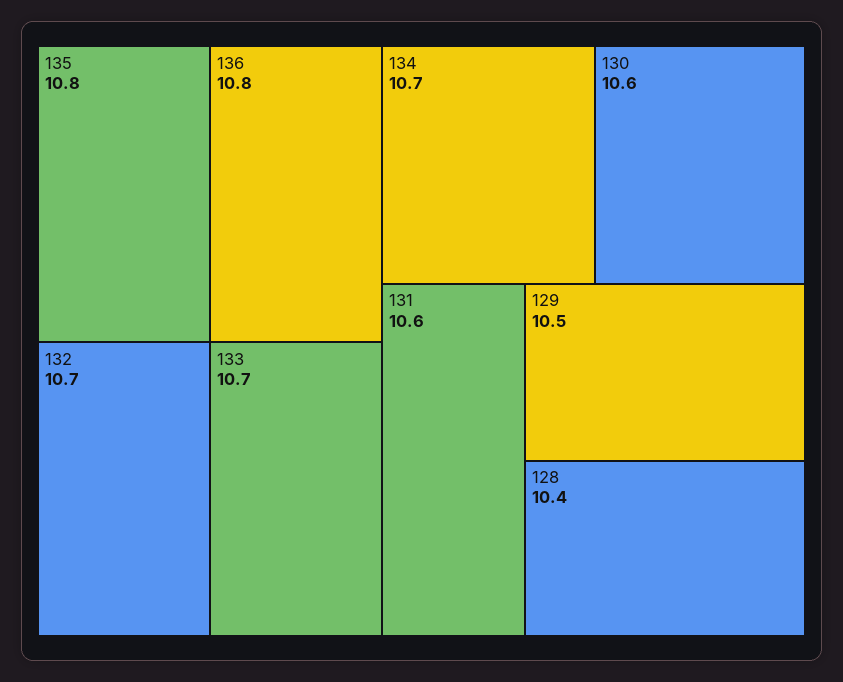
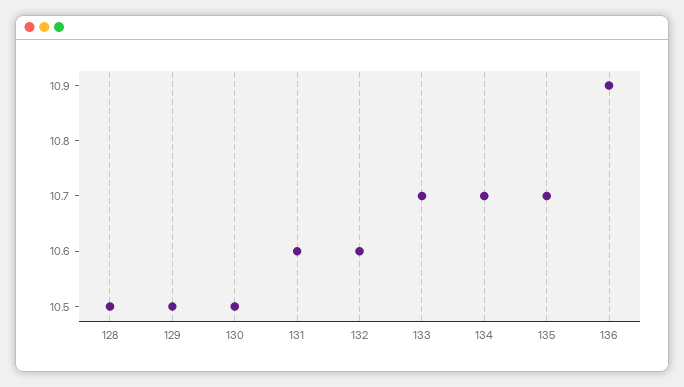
  {
-   "135": 10.8,
+   "135": 10.7,
-   "136": 10.8,
+   "136": 10.9,
-   "132": 10.7,
+   "132": 10.6,
    "133": 10.7,
    "134": 10.7,
-   "130": 10.6,
+   "130": 10.5,
    "131": 10.6,
    "129": 10.5,
-   "128": 10.4
+   "128": 10.5
  }

